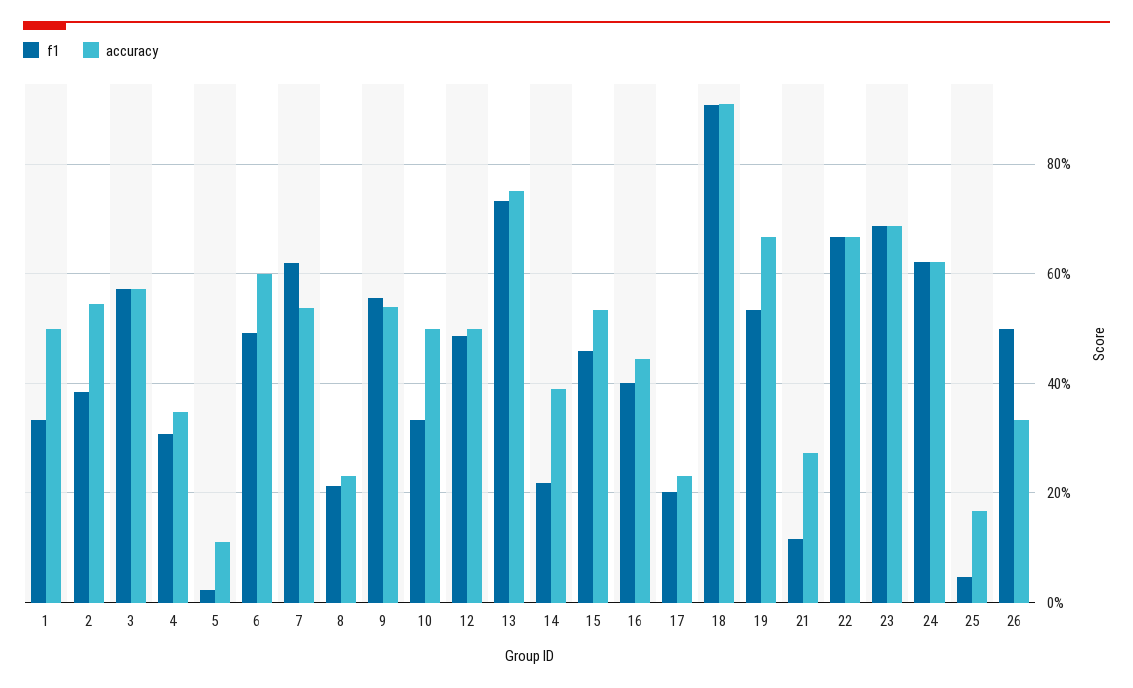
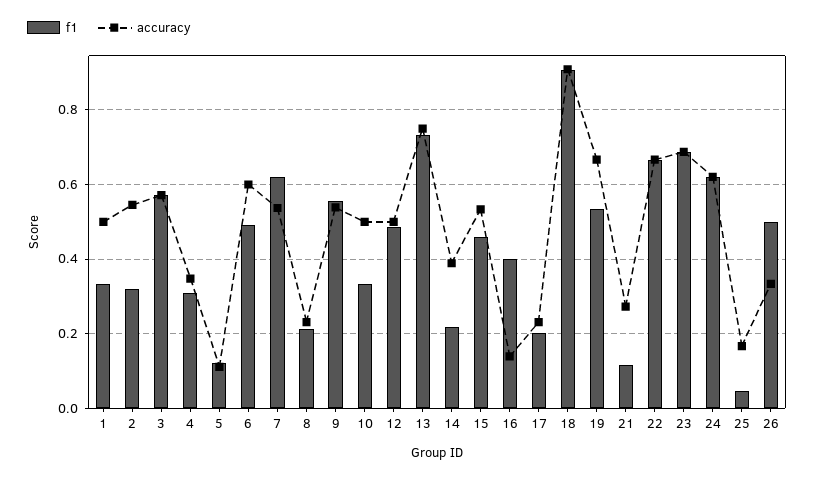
  {
    "f1": {
      "1": 0.34,
-     "2": 0.38,
+     "2": 0.32,
      "3": 0.58,
      "4": 0.3,
-     "5": 0.02,
+     "5": 0.12,
      "6": 0.5,
      "7": 0.62,
      "8": 0.22,
      "9": 0.56,
      "10": 0.34,
      "12": 0.48,
      "13": 0.74,
      "14": 0.22,
      "15": 0.46,
      "16": 0.4,
      "17": 0.2,
      "18": 0.9,
      "19": 0.54,
      "21": 0.12,
      "22": 0.66,
      "23": 0.68,
      "24": 0.62,
      "25": 0.04,
      "26": 0.5
    },
    "accuracy": {
      "1": 0.5,
      "2": 0.54,
      "3": 0.58,
      "4": 0.34,
      "5": 0.12,
      "6": 0.6,
      "7": 0.54,
      "8": 0.24,
      "9": 0.54,
      "10": 0.5,
      "12": 0.5,
      "13": 0.76,
      "14": 0.38,
      "15": 0.54,
-     "16": 0.44,
+     "16": 0.14,
      "17": 0.24,
      "18": 0.9,
      "19": 0.66,
      "21": 0.28,
      "22": 0.66,
      "23": 0.68,
      "24": 0.62,
      "25": 0.16,
      "26": 0.34
    }
  }

